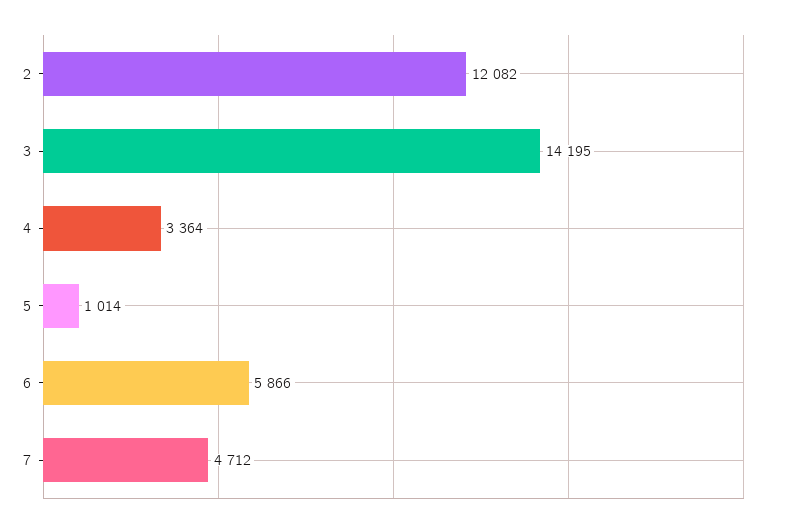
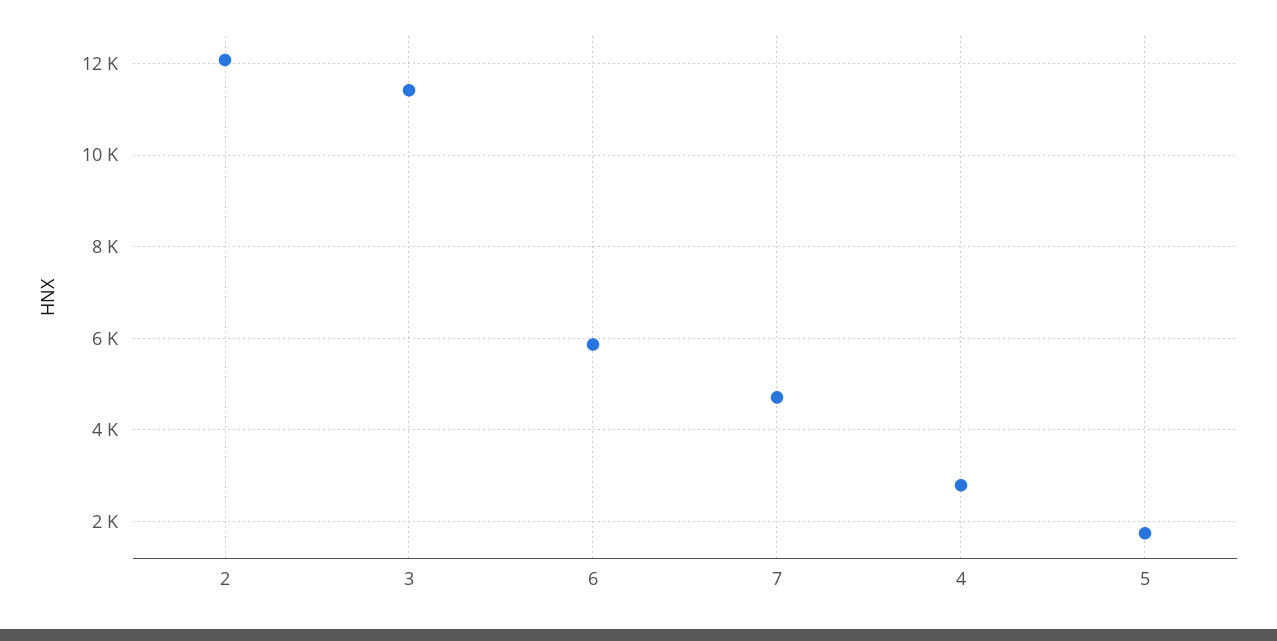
  {
    "2": 12082,
-   "3": 14195,
+   "3": 11400,
-   "4": 3364,
+   "4": 2800,
-   "5": 1014,
+   "5": 1800,
    "6": 5866,
    "7": 4712
  }

